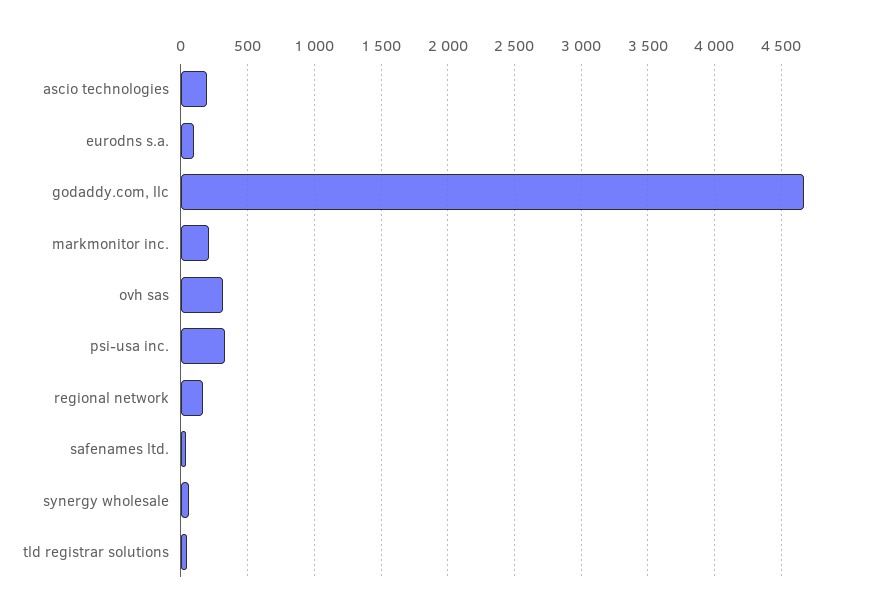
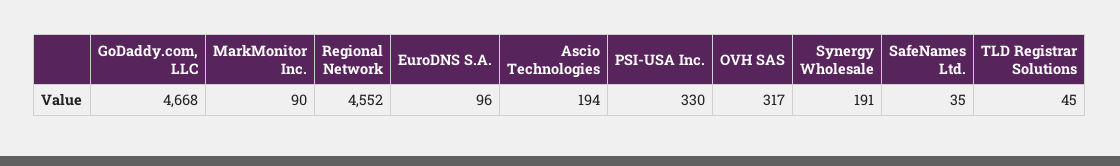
  {
    "ascio technologies": 194,
    "eurodns s.a.": 96,
    "godaddy.com, llc": 4668,
-   "markmonitor inc.": 200,
+   "markmonitor inc.": 90,
    "ovh sas": 317,
    "psi-usa inc.": 330,
-   "regional network": 150,
+   "regional network": 4552,
    "safenames ltd.": 35,
-   "synergy wholesale": 50,
+   "synergy wholesale": 191,
    "tld registrar solutions": 45
  }

